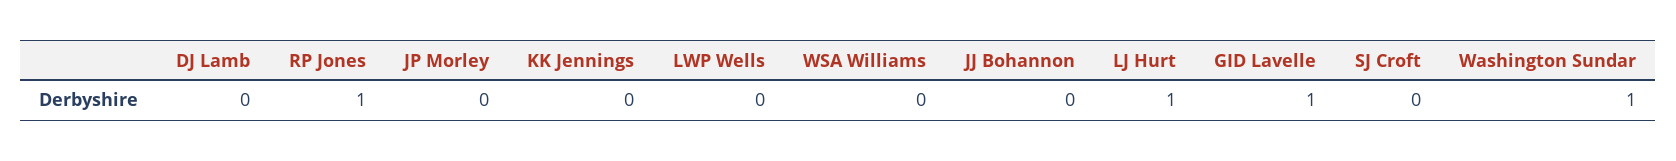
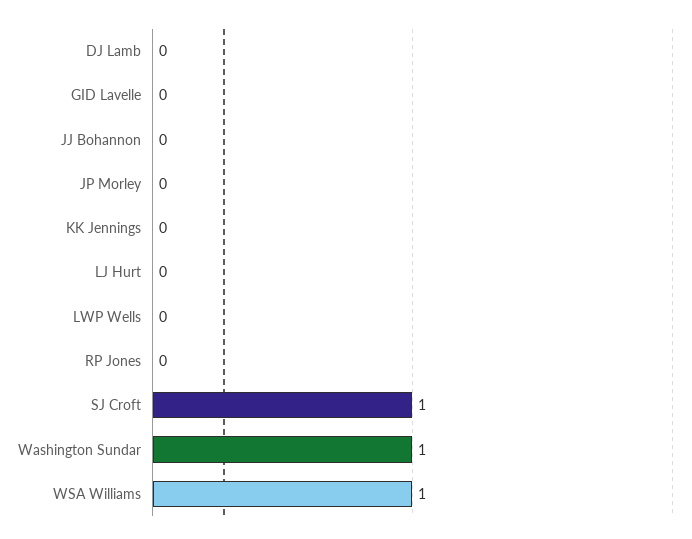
  {
    "DJ Lamb": 0,
-   "RP Jones": 1,
+   "RP Jones": 0,
    "JP Morley": 0,
    "KK Jennings": 0,
    "LWP Wells": 0,
-   "WSA Williams": 0,
+   "WSA Williams": 1,
    "JJ Bohannon": 0,
-   "LJ Hurt": 1,
+   "LJ Hurt": 0,
-   "GID Lavelle": 1,
+   "GID Lavelle": 0,
-   "SJ Croft": 0,
+   "SJ Croft": 1,
    "Washington Sundar": 1
  }

